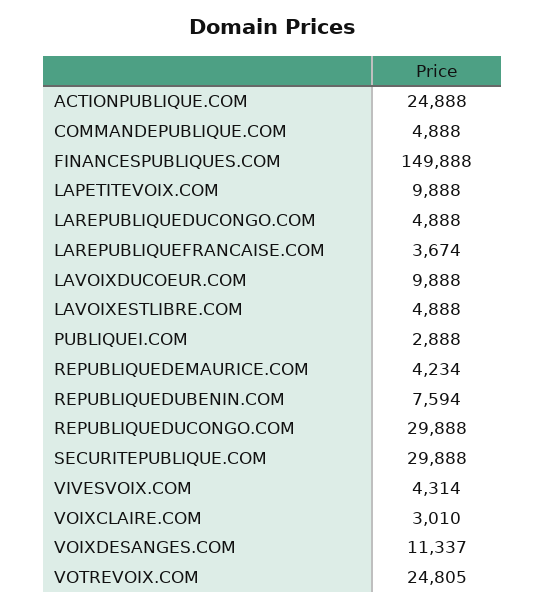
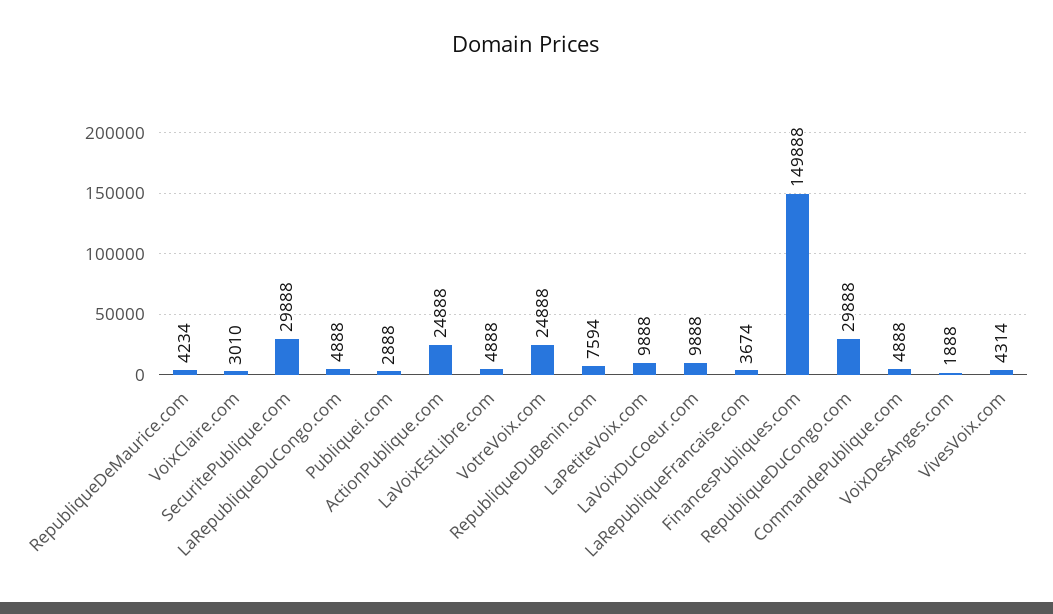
  {
    "ACTIONPUBLIQUE.COM": 24888,
    "COMMANDEPUBLIQUE.COM": 4888,
    "FINANCESPUBLIQUES.COM": 149888,
    "LAPETITEVOIX.COM": 9888,
    "LAREPUBLIQUEDUCONGO.COM": 4888,
    "LAREPUBLIQUEFRANCAISE.COM": 3674,
    "LAVOIXDUCOEUR.COM": 9888,
    "LAVOIXESTLIBRE.COM": 4888,
    "PUBLIQUEI.COM": 2888,
    "REPUBLIQUEDEMAURICE.COM": 4234,
    "REPUBLIQUEDUBENIN.COM": 7594,
    "REPUBLIQUEDUCONGO.COM": 29888,
    "SECURITEPUBLIQUE.COM": 29888,
    "VIVESVOIX.COM": 4314,
    "VOIXCLAIRE.COM": 3010,
-   "VOIXDESANGES.COM": 11337,
+   "VOIXDESANGES.COM": 1888,
-   "VOTREVOIX.COM": 24805
+   "VOTREVOIX.COM": 24888
  }

